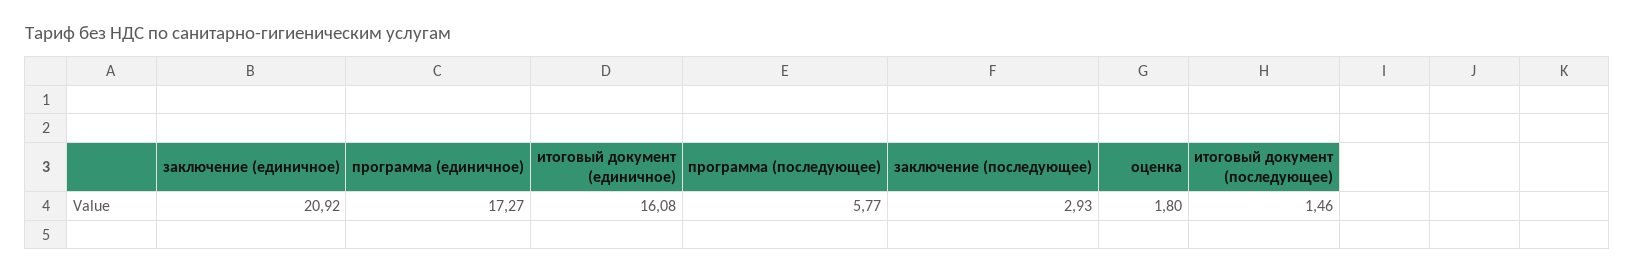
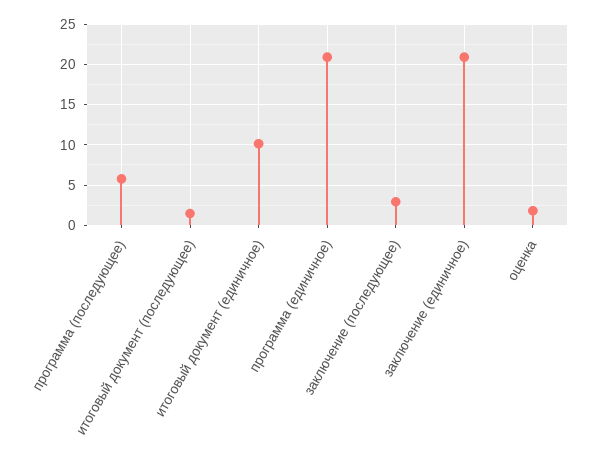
  {
    "заключение (единичное)": 20.92,
-   "программа (единичное)": 17.27,
+   "программа (единичное)": 21,
-   "итоговый документ (единичное)": 16.08,
+   "итоговый документ (единичное)": 10,
    "программа (последующее)": 5.77,
    "заключение (последующее)": 2.93,
    "оценка": 1.8,
    "итоговый документ (последующее)": 1.46
  }

